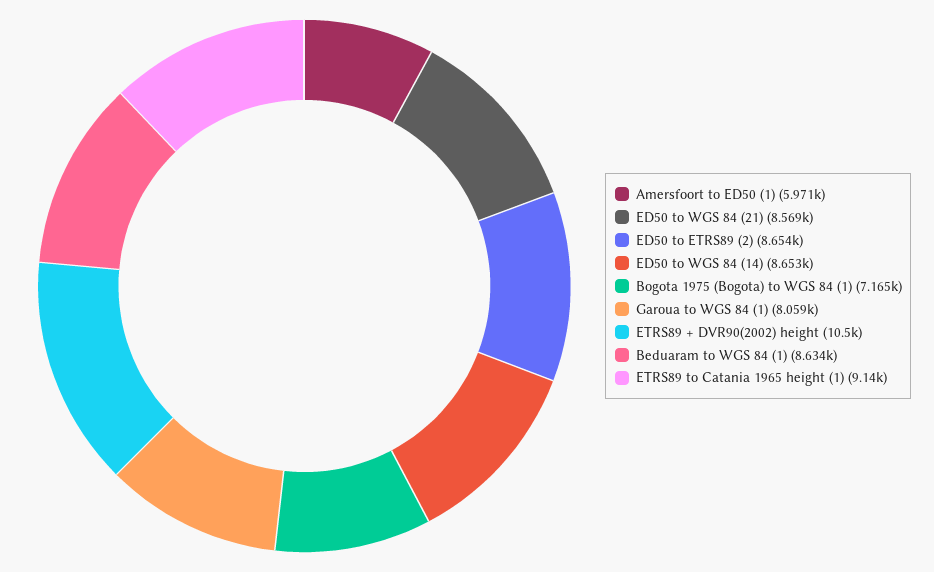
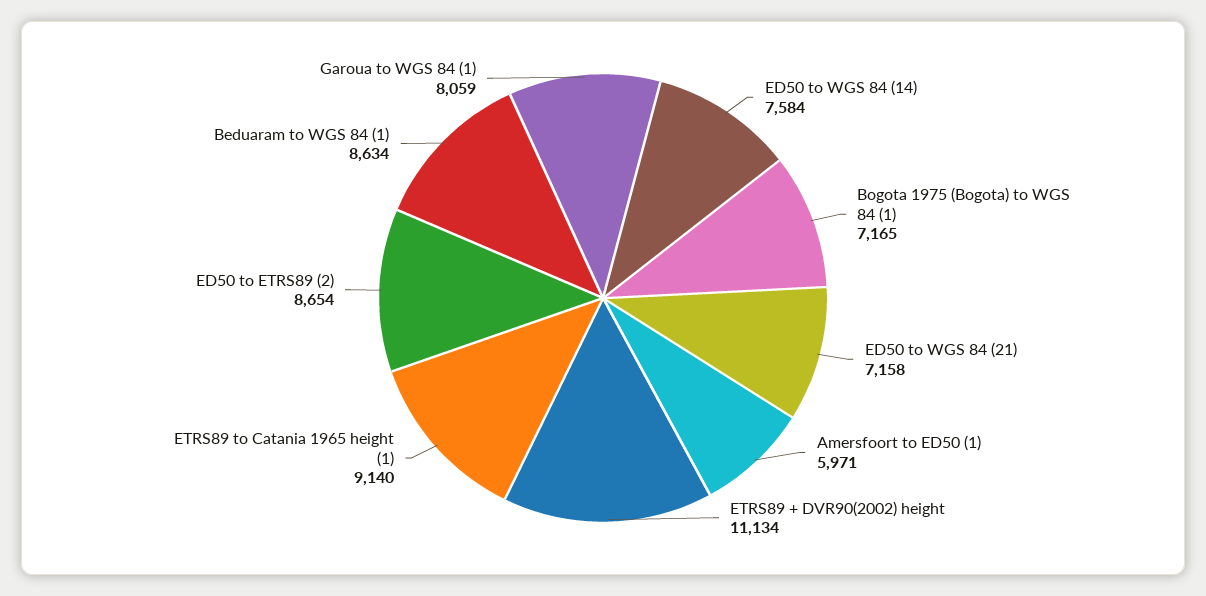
  {
    "Amersfoort to ED50 (1)": 5971,
-   "ED50 to WGS 84 (21)": 8569,
+   "ED50 to WGS 84 (21)": 7158,
    "ED50 to ETRS89 (2)": 8654,
-   "ED50 to WGS 84 (14)": 8653,
+   "ED50 to WGS 84 (14)": 7584,
    "Bogota 1975 (Bogota) to WGS 84 (1)": 7165,
    "Garoua to WGS 84 (1)": 8059,
-   "ETRS89 + DVR90(2002) height": 10500,
+   "ETRS89 + DVR90(2002) height": 11134,
    "Beduaram to WGS 84 (1)": 8634,
    "ETRS89 to Catania 1965 height (1)": 9140
  }

